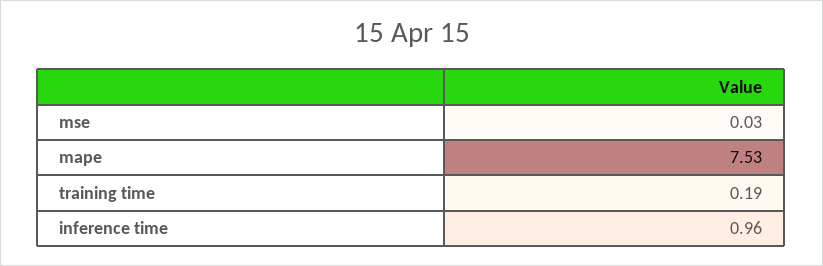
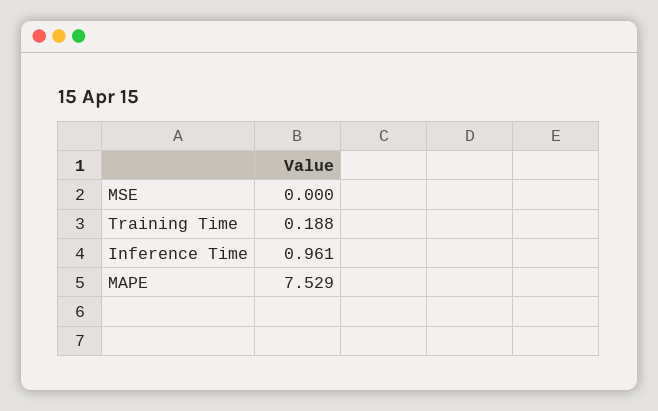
  {
-   "mse": 0.03,
+   "mse": 0,
    "mape": 7.529,
    "training time": 0.188,
    "inference time": 0.961
  }

